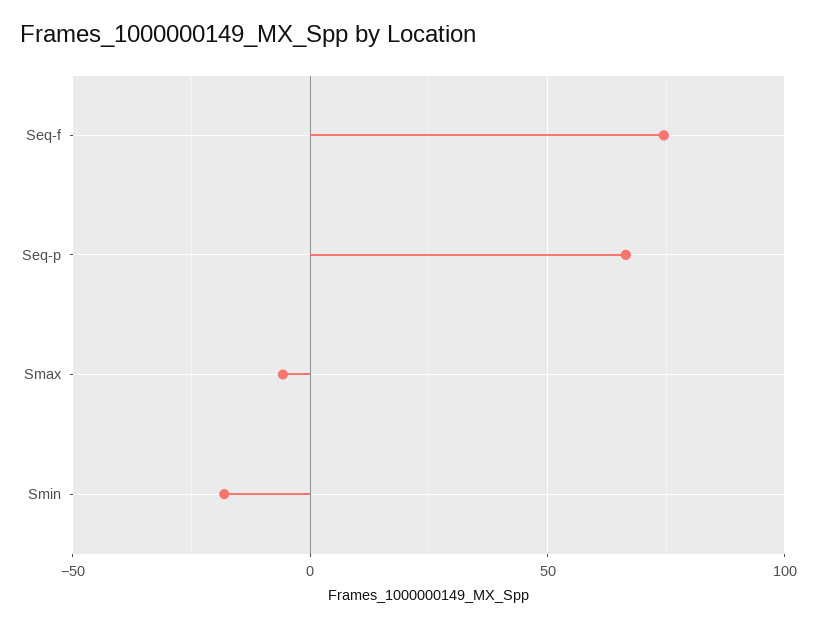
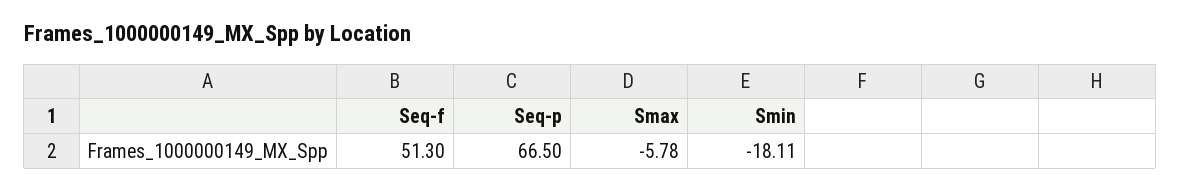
  {
-   "Seq-f": 75,
+   "Seq-f": 51.3,
    "Seq-p": 66.5,
    "Smax": -5.78,
    "Smin": -18.11
  }

